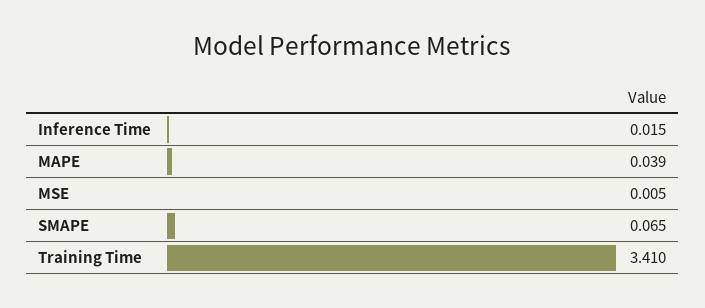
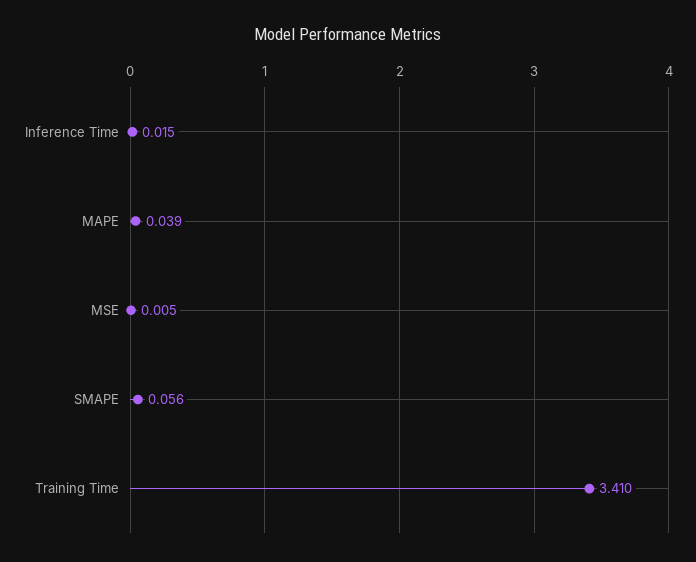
  {
    "Inference Time": 0.015,
    "MAPE": 0.039,
    "MSE": 0.005,
-   "SMAPE": 0.065,
+   "SMAPE": 0.056,
    "Training Time": 3.41
  }

